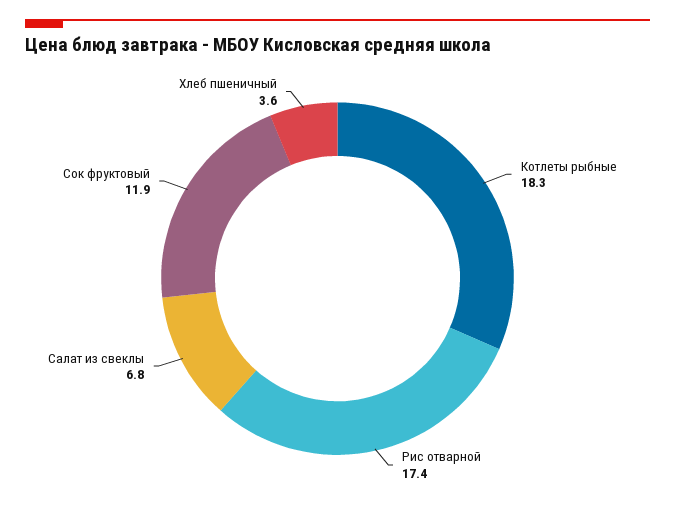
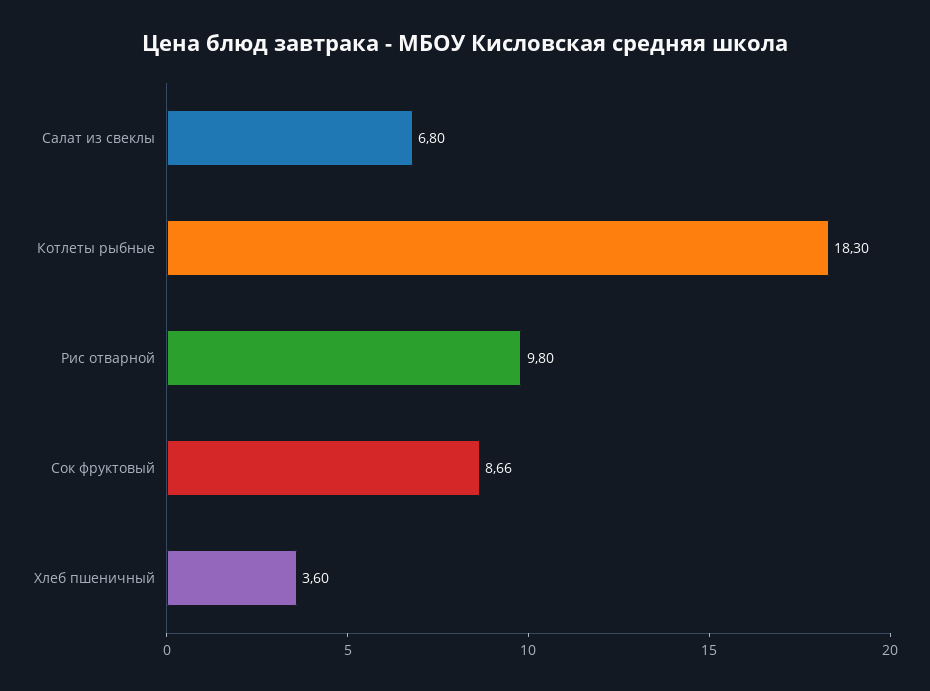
  {
    "Котлеты рыбные": 18.3,
-   "Рис отварной": 17.4,
+   "Рис отварной": 9.8,
    "Салат из свеклы": 6.8,
-   "Сок фруктовый": 11.9,
+   "Сок фруктовый": 8.66,
    "Хлеб пшеничный": 3.6
  }

